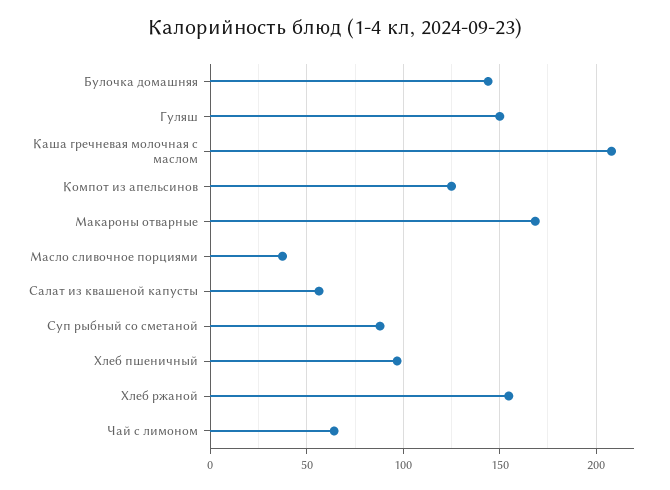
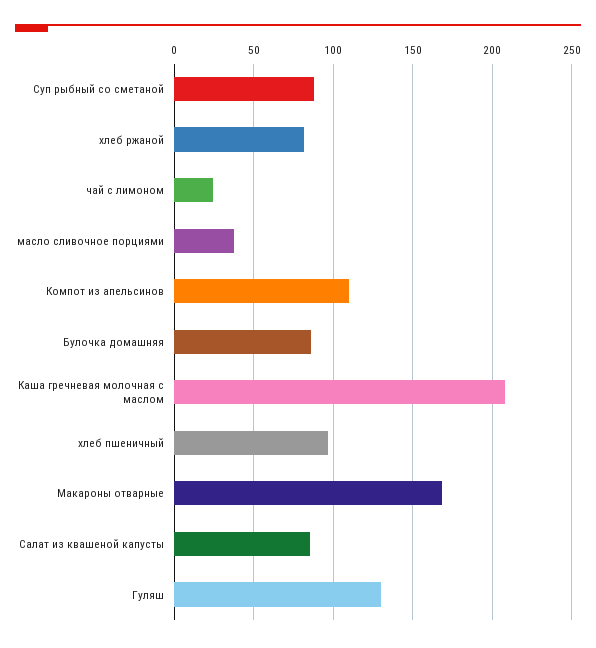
  {
-   "Булочка домашняя": 145,
+   "Булочка домашняя": 85,
-   "Гуляш": 150,
+   "Гуляш": 130,
    "Каша гречневая молочная с маслом": 210,
-   "Компот из апельсинов": 125,
+   "Компот из апельсинов": 110,
    "Макароны отварные": 170,
    "Масло сливочное порциями": 35,
-   "Салат из квашеной капусты": 55,
+   "Салат из квашеной капусты": 85,
    "Суп рыбный со сметаной": 90,
    "Хлеб пшеничный": 95,
-   "Хлеб ржаной": 155,
+   "Хлеб ржаной": 80,
-   "Чай с лимоном": 65
+   "Чай с лимоном": 25
  }

